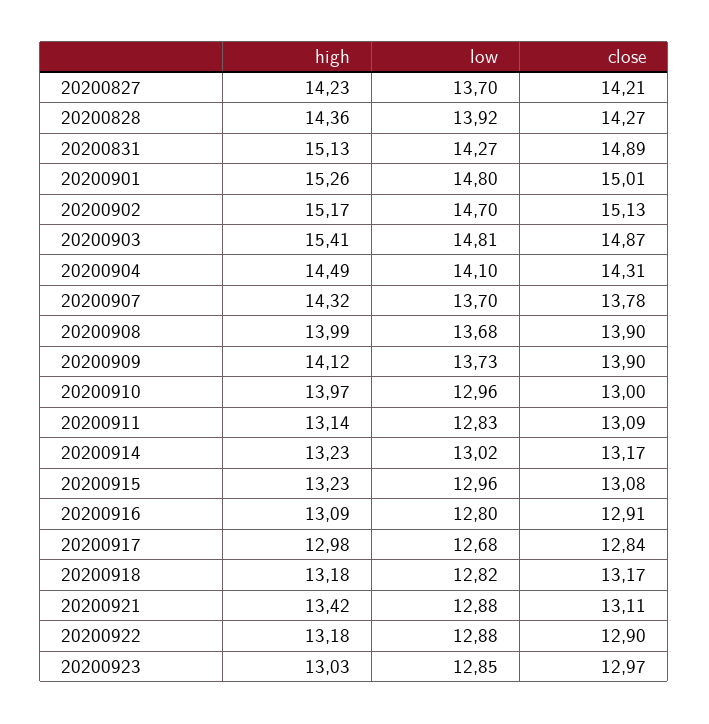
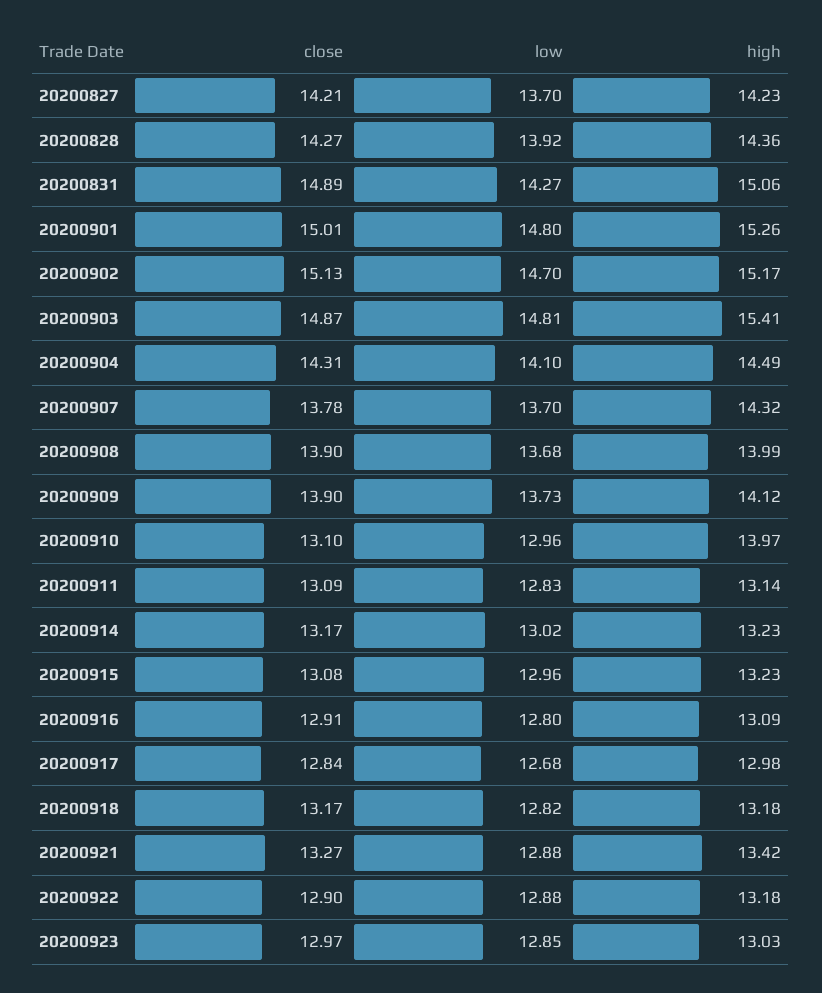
  {
    "high": {
      "20200827": 14.23,
      "20200828": 14.36,
-     "20200831": 15.13,
+     "20200831": 15.06,
      "20200901": 15.26,
      "20200902": 15.17,
      "20200903": 15.41,
      "20200904": 14.49,
      "20200907": 14.32,
      "20200908": 13.99,
      "20200909": 14.12,
      "20200910": 13.97,
      "20200911": 13.14,
      "20200914": 13.23,
      "20200915": 13.23,
      "20200916": 13.09,
      "20200917": 12.98,
      "20200918": 13.18,
      "20200921": 13.42,
      "20200922": 13.18,
      "20200923": 13.03
    },
    "low": {
      "20200827": 13.7,
      "20200828": 13.92,
      "20200831": 14.27,
      "20200901": 14.8,
      "20200902": 14.7,
      "20200903": 14.81,
      "20200904": 14.1,
      "20200907": 13.7,
      "20200908": 13.68,
      "20200909": 13.73,
      "20200910": 12.96,
      "20200911": 12.83,
      "20200914": 13.02,
      "20200915": 12.96,
      "20200916": 12.8,
      "20200917": 12.68,
      "20200918": 12.82,
      "20200921": 12.88,
      "20200922": 12.88,
      "20200923": 12.85
    },
    "close": {
      "20200827": 14.21,
      "20200828": 14.27,
      "20200831": 14.89,
      "20200901": 15.01,
      "20200902": 15.13,
      "20200903": 14.87,
      "20200904": 14.31,
      "20200907": 13.78,
      "20200908": 13.9,
      "20200909": 13.9,
-     "20200910": 13,
+     "20200910": 13.1,
      "20200911": 13.09,
      "20200914": 13.17,
      "20200915": 13.08,
      "20200916": 12.91,
      "20200917": 12.84,
      "20200918": 13.17,
-     "20200921": 13.11,
+     "20200921": 13.27,
      "20200922": 12.9,
      "20200923": 12.97
    }
  }

